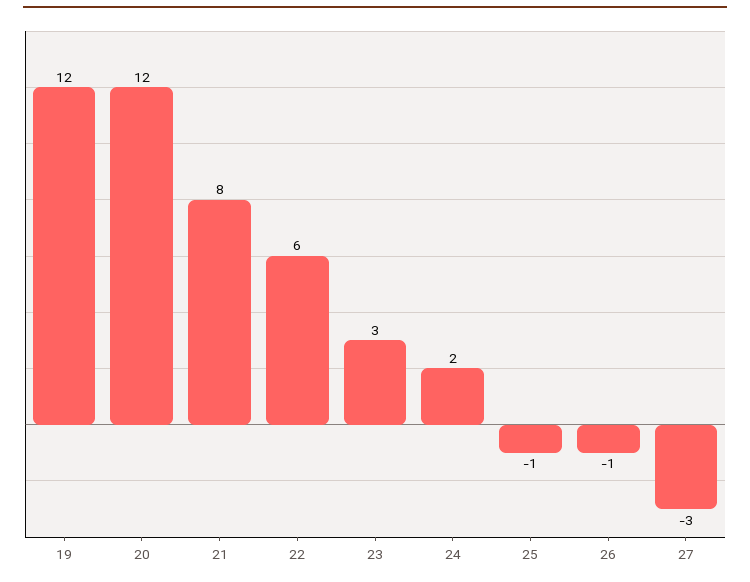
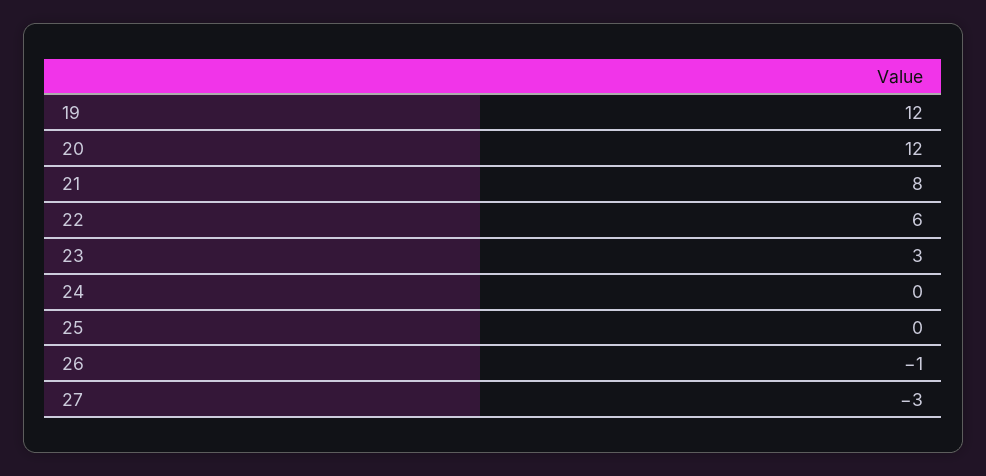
  {
    "19": 12,
    "20": 12,
    "21": 8,
    "22": 6,
    "23": 3,
-   "24": 2,
+   "24": 0,
-   "25": -1,
+   "25": 0,
    "26": -1,
    "27": -3
  }

